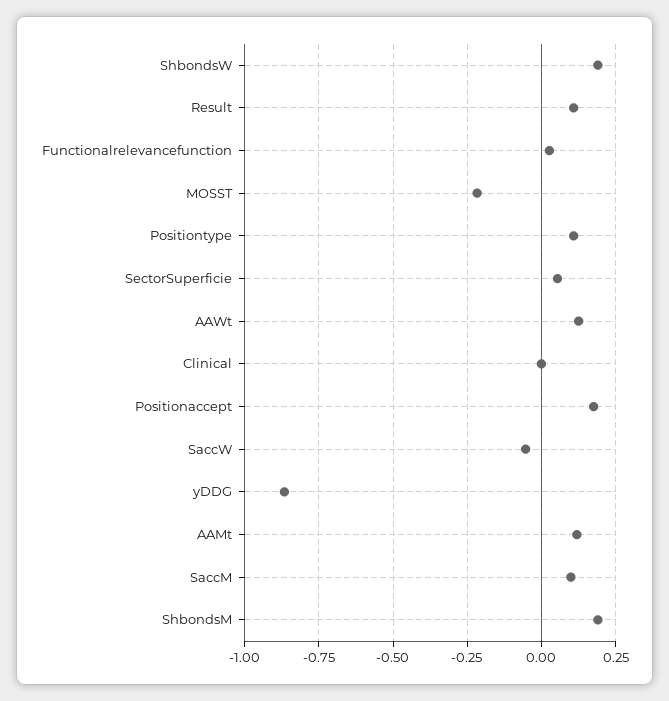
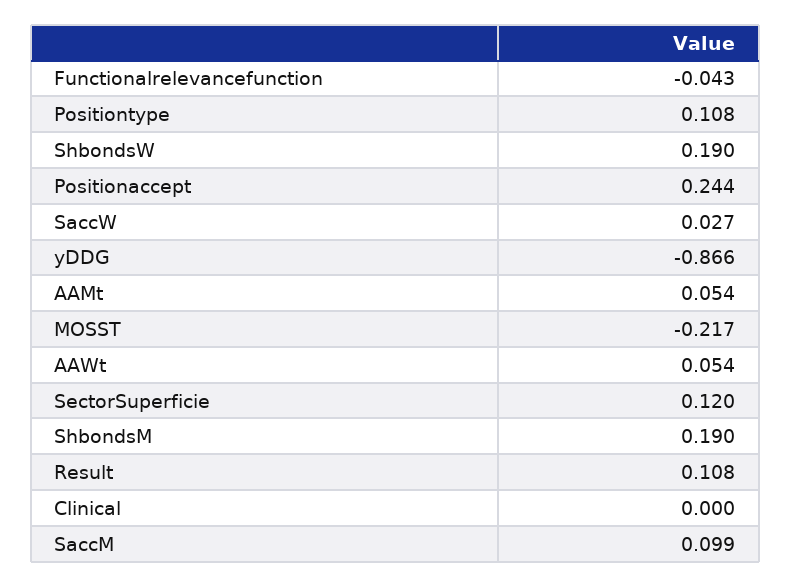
  {
    "ShbondsW": 0.19,
    "Result": 0.108,
-   "Functionalrelevancefunction": 0.025,
+   "Functionalrelevancefunction": -0.043,
    "MOSST": -0.217,
    "Positiontype": 0.108,
-   "SectorSuperficie": 0.05,
+   "SectorSuperficie": 0.12,
-   "AAWt": 0.125,
+   "AAWt": 0.054,
    "Clinical": 0,
-   "Positionaccept": 0.175,
+   "Positionaccept": 0.244,
-   "SaccW": -0.05,
+   "SaccW": 0.027,
    "yDDG": -0.866,
-   "AAMt": 0.125,
+   "AAMt": 0.054,
    "SaccM": 0.099,
    "ShbondsM": 0.19
  }

